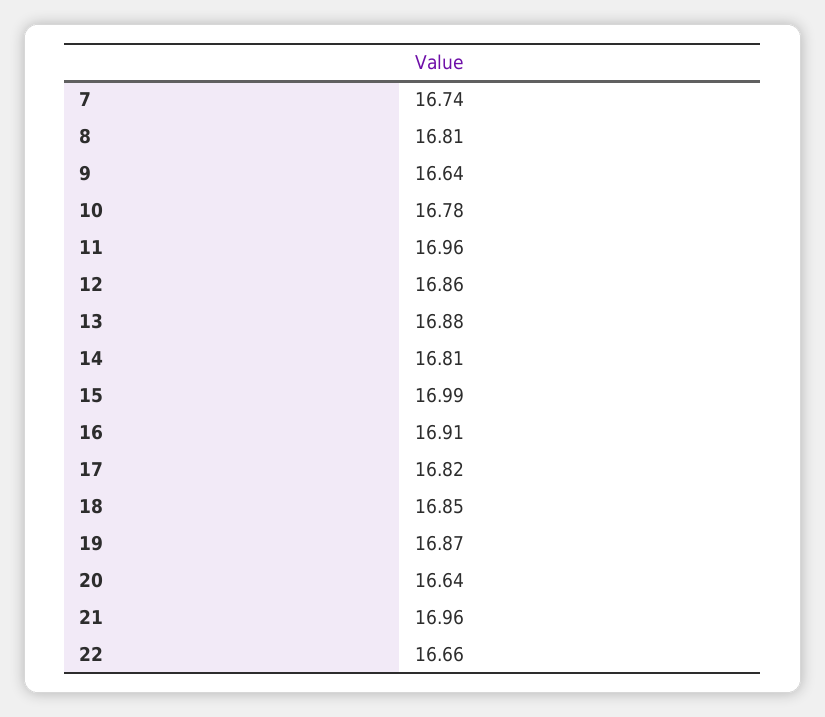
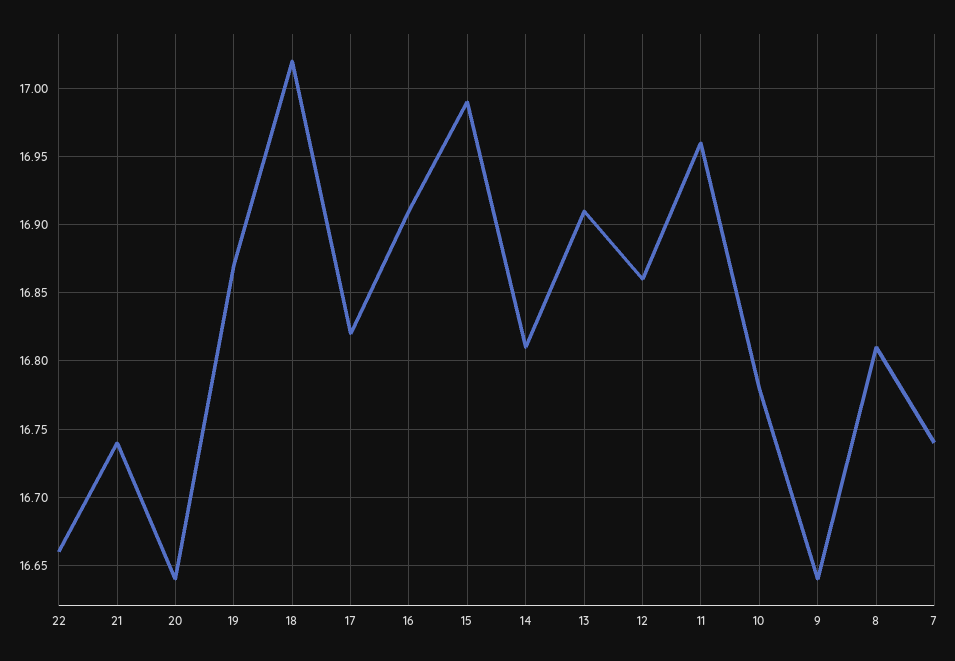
  {
    "7": 16.74,
    "8": 16.81,
    "9": 16.64,
    "10": 16.78,
    "11": 16.96,
    "12": 16.86,
-   "13": 16.88,
+   "13": 16.91,
    "14": 16.81,
    "15": 16.99,
    "16": 16.91,
    "17": 16.82,
-   "18": 16.85,
+   "18": 17.02,
    "19": 16.87,
    "20": 16.64,
-   "21": 16.96,
+   "21": 16.74,
    "22": 16.66
  }

